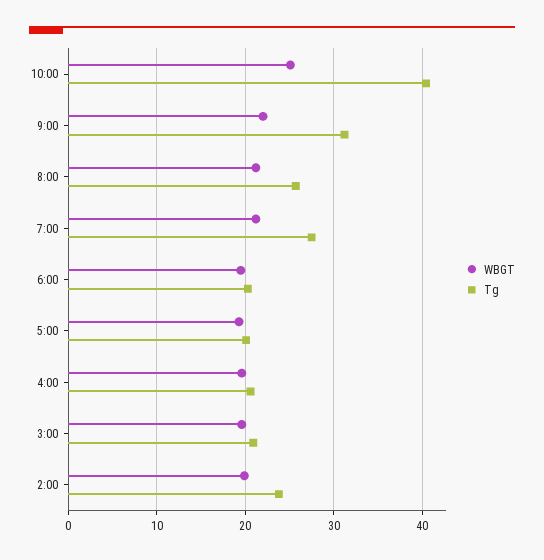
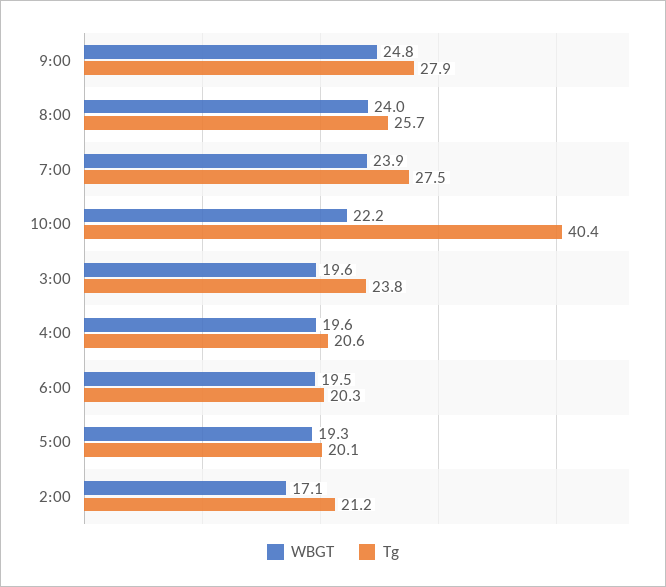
  {
    "WBGT": {
-     "10:00": 25,
+     "10:00": 22.2,
-     "9:00": 22,
+     "9:00": 24.8,
-     "8:00": 21,
+     "8:00": 24,
-     "7:00": 21,
+     "7:00": 23.9,
      "6:00": 19.5,
      "5:00": 19.3,
      "4:00": 19.6,
      "3:00": 19.6,
-     "2:00": 20
+     "2:00": 17.1
    },
    "Tg": {
      "10:00": 40.4,
-     "9:00": 31,
+     "9:00": 27.9,
      "8:00": 25.7,
      "7:00": 27.5,
      "6:00": 20.3,
      "5:00": 20.1,
      "4:00": 20.6,
-     "3:00": 21,
+     "3:00": 23.8,
-     "2:00": 24
+     "2:00": 21.2
    }
  }

